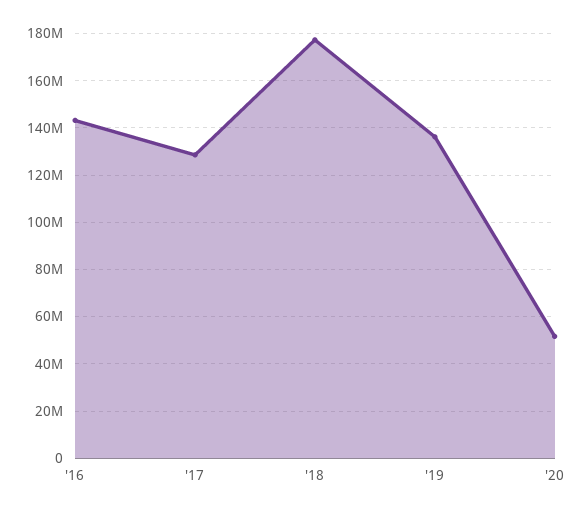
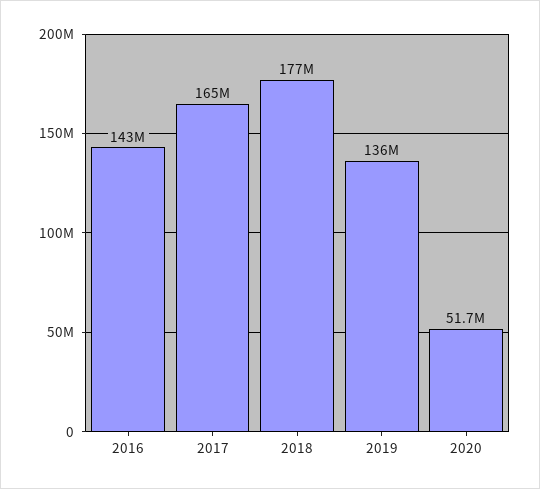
  {
    "'16": 143000000,
-   "'17": 130000000,
+   "'17": 165000000,
    "'18": 177000000,
    "'19": 136000000,
    "'20": 51700000
  }

